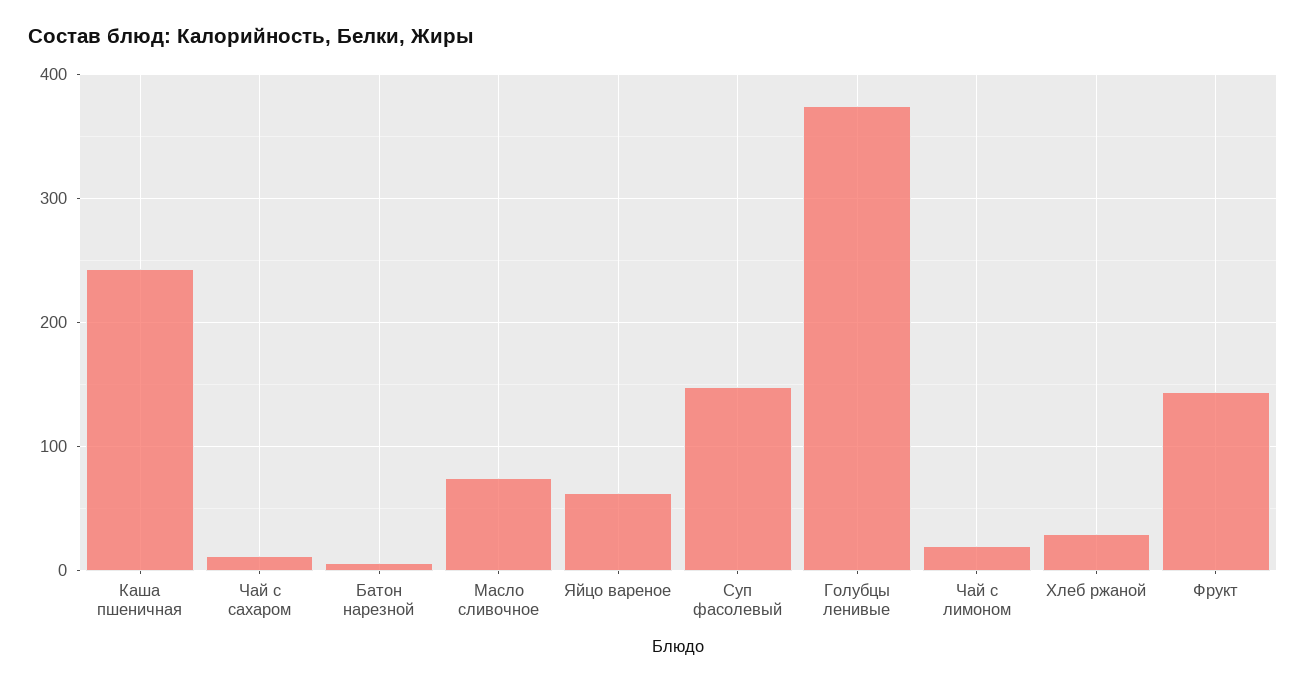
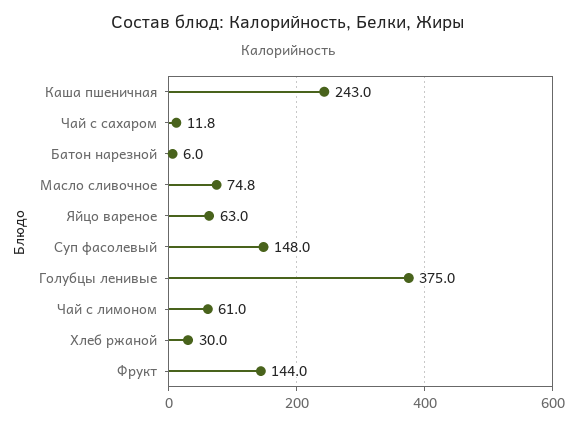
  {
    "Каша пшеничная": 243,
    "Чай с сахаром": 11.8,
    "Батон нарезной": 6,
    "Масло сливочное": 74.8,
    "Яйцо вареное": 63,
    "Суп фасолевый": 148,
    "Голубцы ленивые": 375,
-   "Чай с лимоном": 20,
+   "Чай с лимоном": 61,
    "Хлеб ржаной": 30,
    "Фрукт": 144
  }

